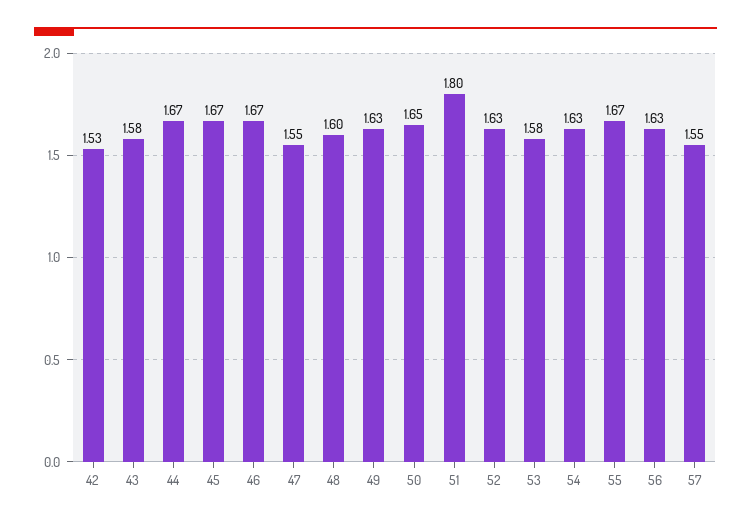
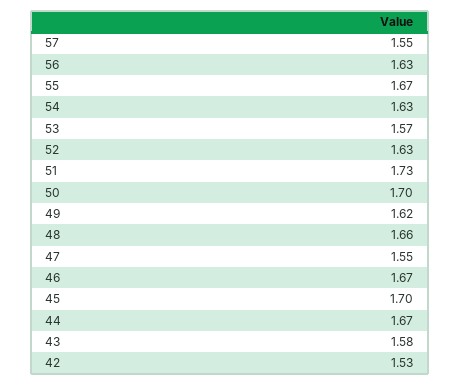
  {
    "42": 1.53,
    "43": 1.58,
    "44": 1.67,
-   "45": 1.67,
+   "45": 1.7,
    "46": 1.67,
    "47": 1.55,
-   "48": 1.6,
+   "48": 1.66,
-   "49": 1.63,
+   "49": 1.62,
-   "50": 1.65,
+   "50": 1.7,
-   "51": 1.8,
+   "51": 1.73,
    "52": 1.63,
-   "53": 1.58,
+   "53": 1.57,
    "54": 1.63,
    "55": 1.67,
    "56": 1.63,
    "57": 1.55
  }

